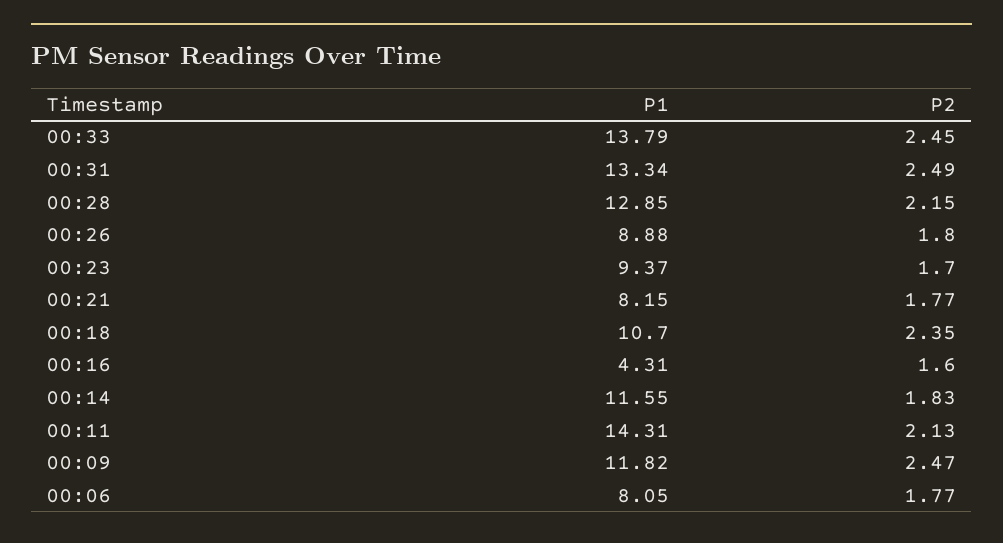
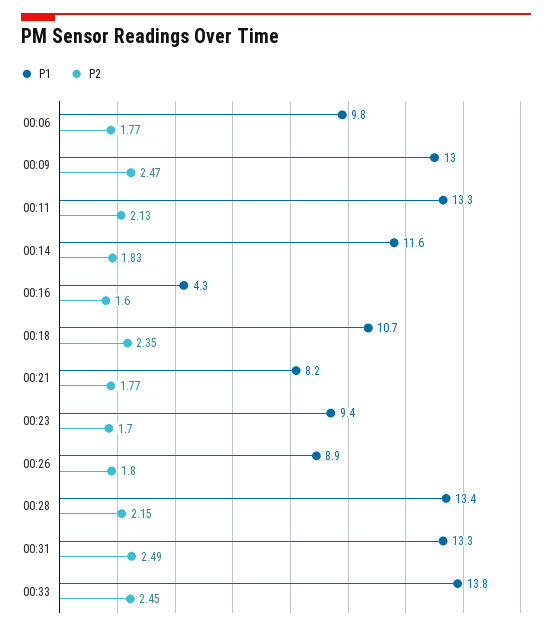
  {
    "P1": {
      "00:33": 13.79,
      "00:31": 13.34,
-     "00:28": 12.85,
+     "00:28": 13.4,
      "00:26": 8.88,
      "00:23": 9.37,
      "00:21": 8.15,
      "00:18": 10.7,
      "00:16": 4.31,
      "00:14": 11.55,
-     "00:11": 14.31,
+     "00:11": 13.3,
-     "00:09": 11.82,
+     "00:09": 13,
-     "00:06": 8.05
+     "00:06": 9.8
    },
    "P2": {
      "00:33": 2.45,
      "00:31": 2.49,
      "00:28": 2.15,
      "00:26": 1.8,
      "00:23": 1.7,
      "00:21": 1.77,
      "00:18": 2.35,
      "00:16": 1.6,
      "00:14": 1.83,
      "00:11": 2.13,
      "00:09": 2.47,
      "00:06": 1.77
    }
  }

